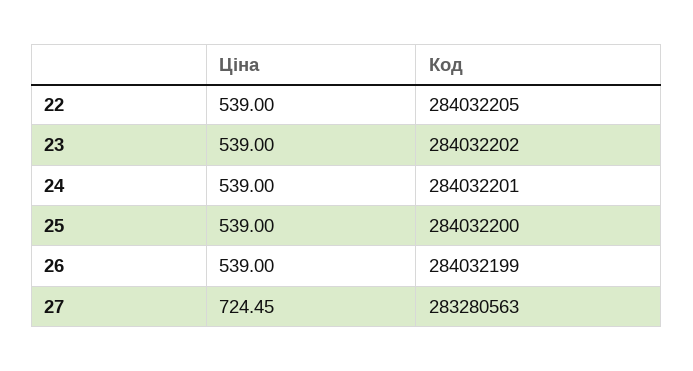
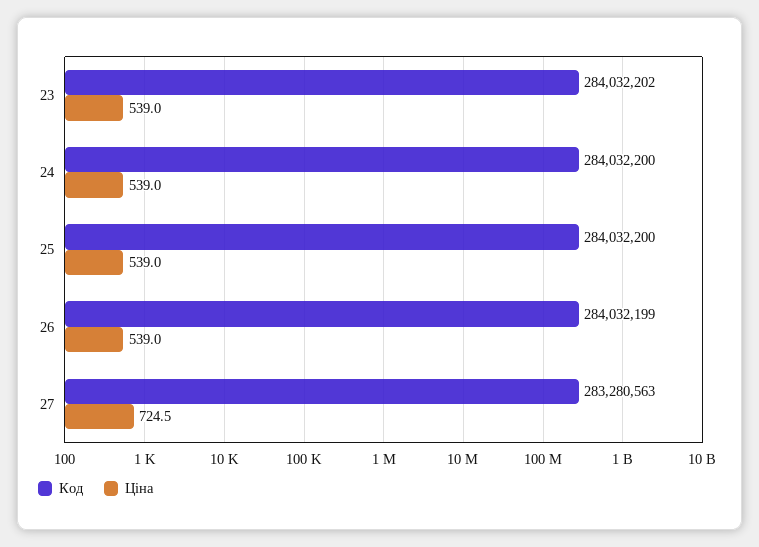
  {
    "Ціна": {
-     "22": 539,
      "23": 539,
      "24": 539,
      "25": 539,
      "26": 539,
      "27": 724.45
    },
    "Код": {
-     "22": 284032205,
      "23": 284032202,
-     "24": 284032201,
+     "24": 284032200,
      "25": 284032200,
      "26": 284032199,
      "27": 283280563
    }
  }

